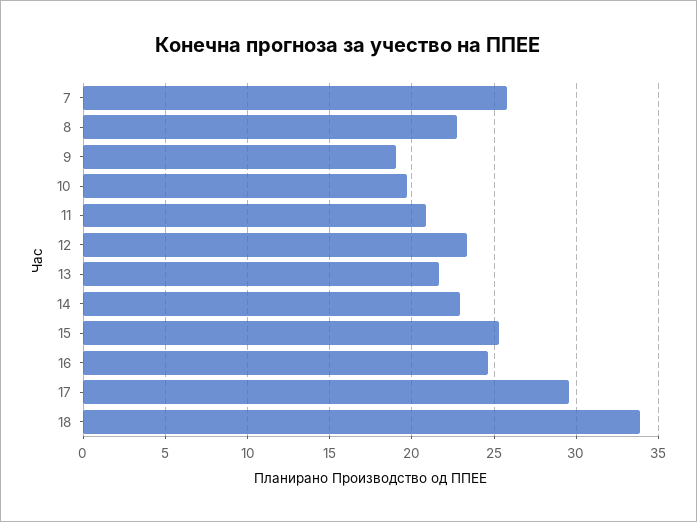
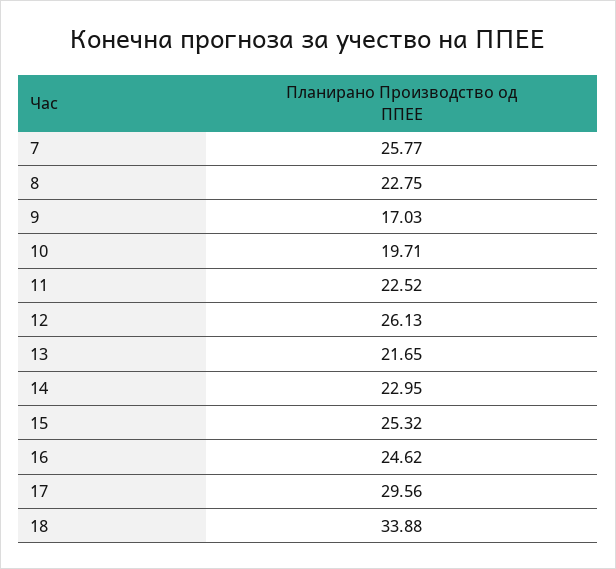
  {
    "7": 25.77,
    "8": 22.75,
-   "9": 19,
+   "9": 17.03,
    "10": 19.71,
-   "11": 21,
+   "11": 22.52,
-   "12": 23.5,
+   "12": 26.13,
    "13": 21.65,
    "14": 22.95,
    "15": 25.32,
    "16": 24.62,
    "17": 29.56,
    "18": 33.88
  }

